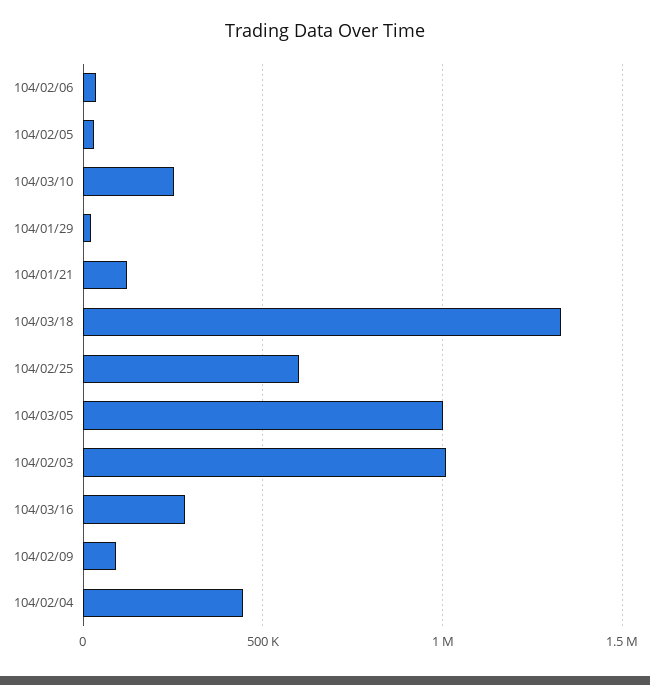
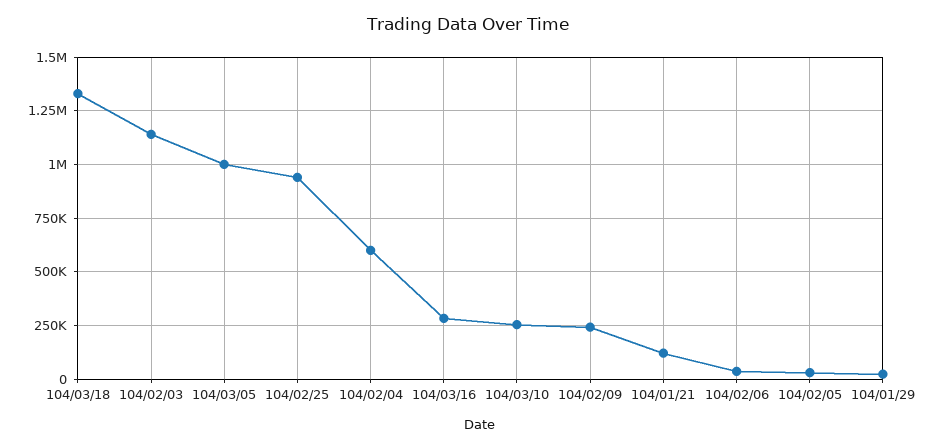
  {
    "104/02/06": 50000,
    "104/02/05": 50000,
    "104/03/10": 250000,
    "104/01/29": 0,
    "104/01/21": 100000,
    "104/03/18": 1350000,
-   "104/02/25": 600000,
+   "104/02/25": 950000,
    "104/03/05": 1000000,
-   "104/02/03": 1000000,
+   "104/02/03": 1150000,
    "104/03/16": 300000,
-   "104/02/09": 100000,
+   "104/02/09": 250000,
-   "104/02/04": 450000
+   "104/02/04": 600000
  }

